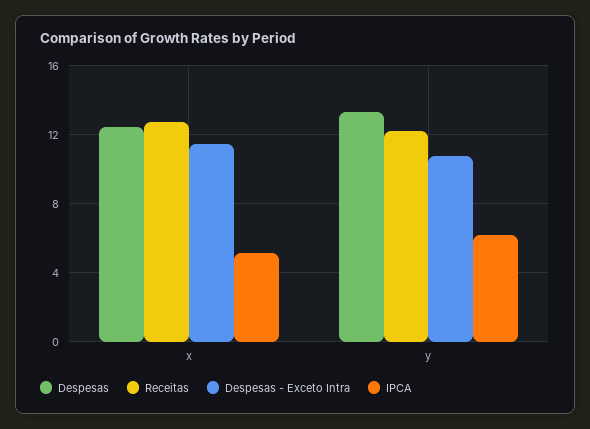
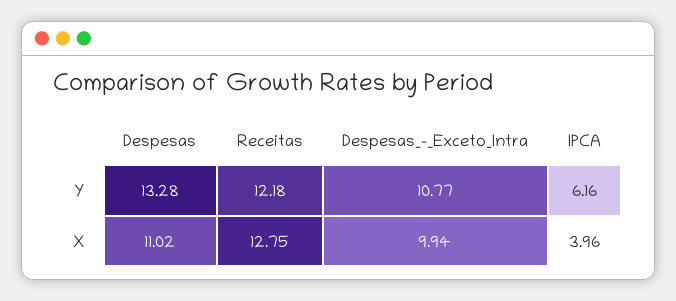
  {
    "Despesas": {
-     "x": 12.5,
+     "x": 11.02,
      "y": 13.28
    },
    "Receitas": {
      "x": 12.75,
      "y": 12.18
    },
    "Despesas - Exceto Intra": {
-     "x": 11.5,
+     "x": 9.94,
      "y": 10.77
    },
    "IPCA": {
-     "x": 5,
+     "x": 3.96,
      "y": 6.16
    }
  }

